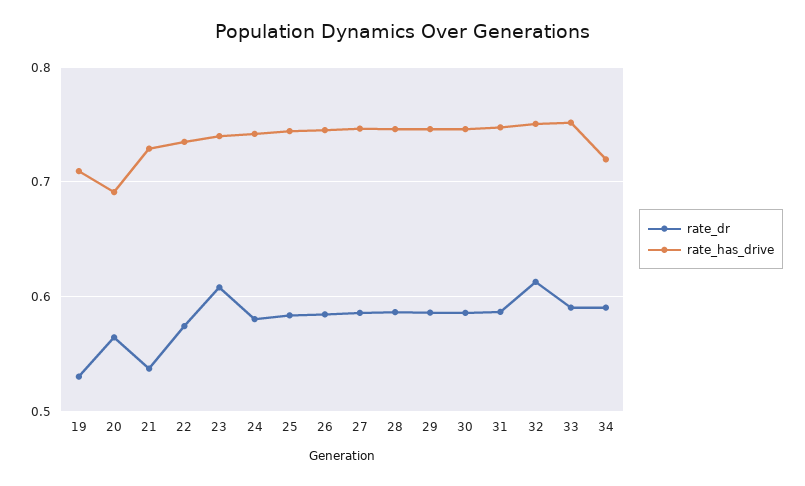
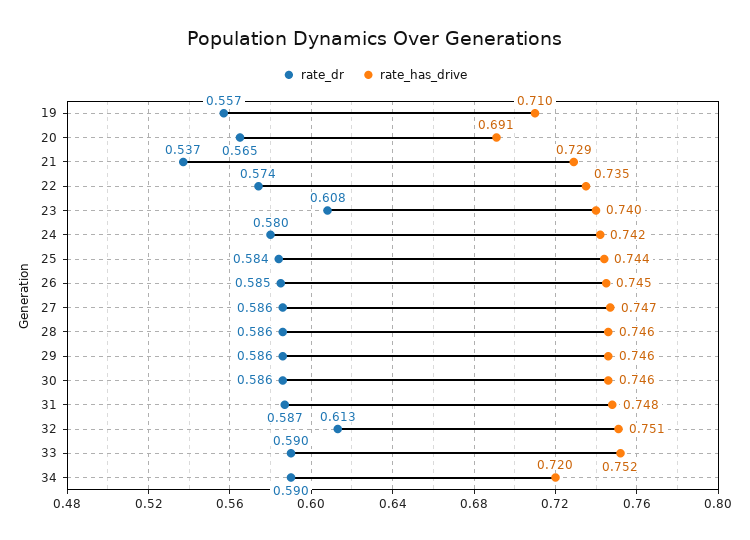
  {
    "rate_dr": {
-     "19": 0.53,
+     "19": 0.557,
      "20": 0.565,
      "21": 0.537,
      "22": 0.574,
      "23": 0.608,
      "24": 0.58,
      "25": 0.584,
      "26": 0.585,
      "27": 0.586,
      "28": 0.586,
      "29": 0.586,
      "30": 0.586,
      "31": 0.587,
      "32": 0.613,
      "33": 0.59,
      "34": 0.59
    },
    "rate_has_drive": {
      "19": 0.71,
      "20": 0.691,
      "21": 0.729,
      "22": 0.735,
      "23": 0.74,
      "24": 0.742,
      "25": 0.744,
      "26": 0.745,
      "27": 0.747,
      "28": 0.746,
      "29": 0.746,
      "30": 0.746,
      "31": 0.748,
      "32": 0.751,
      "33": 0.752,
      "34": 0.72
    }
  }

